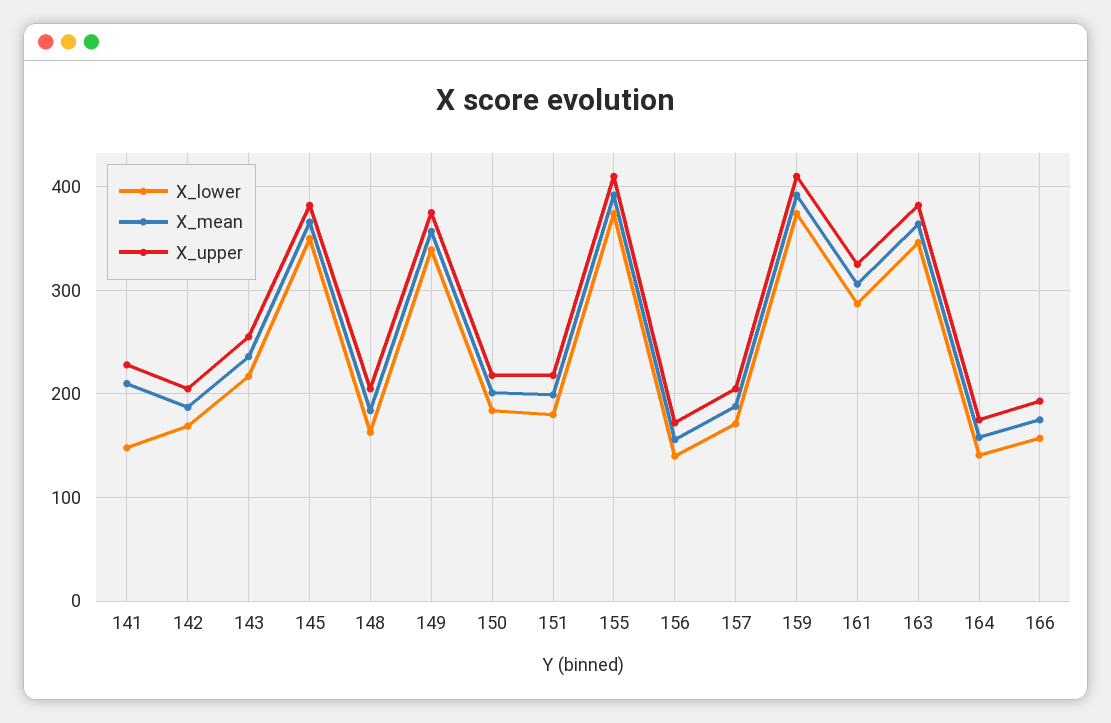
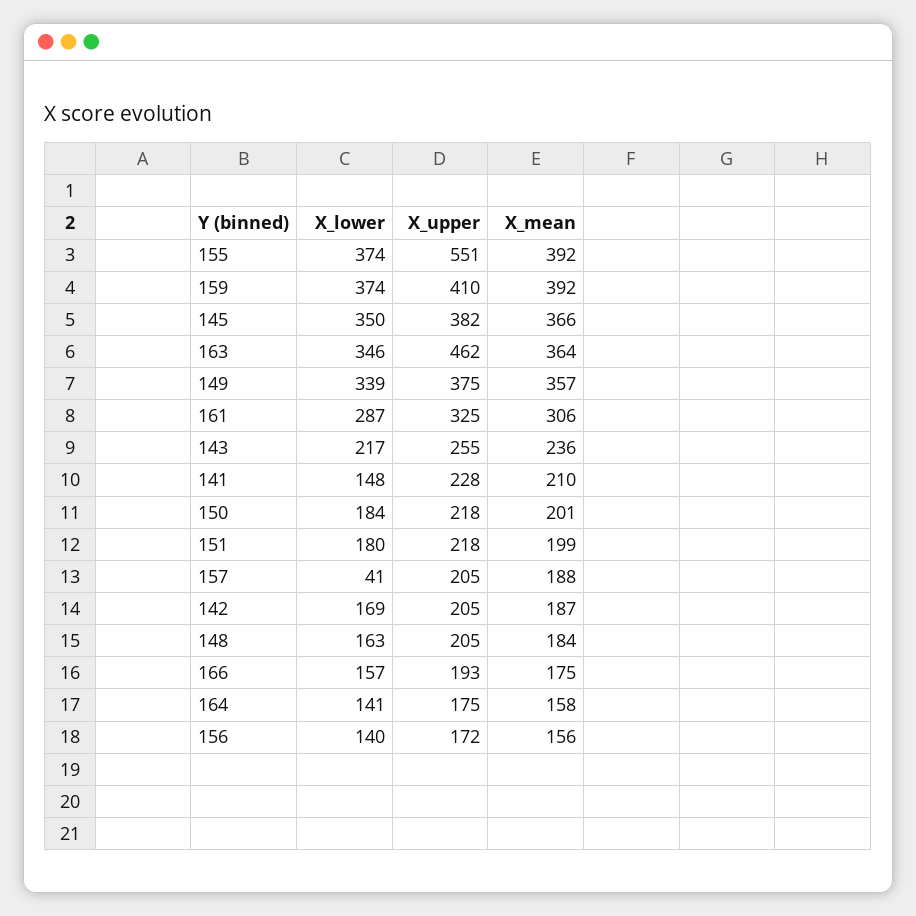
  {
    "X_lower": {
      "141": 148,
      "142": 169,
      "143": 217,
      "145": 350,
      "148": 163,
      "149": 339,
      "150": 184,
      "151": 180,
      "155": 374,
      "156": 140,
-     "157": 170,
+     "157": 41,
      "159": 374,
      "161": 287,
      "163": 346,
      "164": 141,
      "166": 157
    },
    "X_mean": {
      "141": 210,
      "142": 187,
      "143": 236,
      "145": 366,
      "148": 184,
      "149": 357,
      "150": 201,
      "151": 199,
      "155": 392,
      "156": 156,
      "157": 188,
      "159": 392,
      "161": 306,
      "163": 364,
      "164": 158,
      "166": 175
    },
    "X_upper": {
      "141": 228,
      "142": 205,
      "143": 255,
      "145": 382,
      "148": 205,
      "149": 375,
      "150": 218,
      "151": 218,
-     "155": 410,
+     "155": 551,
      "156": 172,
      "157": 205,
      "159": 410,
      "161": 325,
-     "163": 380,
+     "163": 462,
      "164": 175,
      "166": 193
    }
  }

